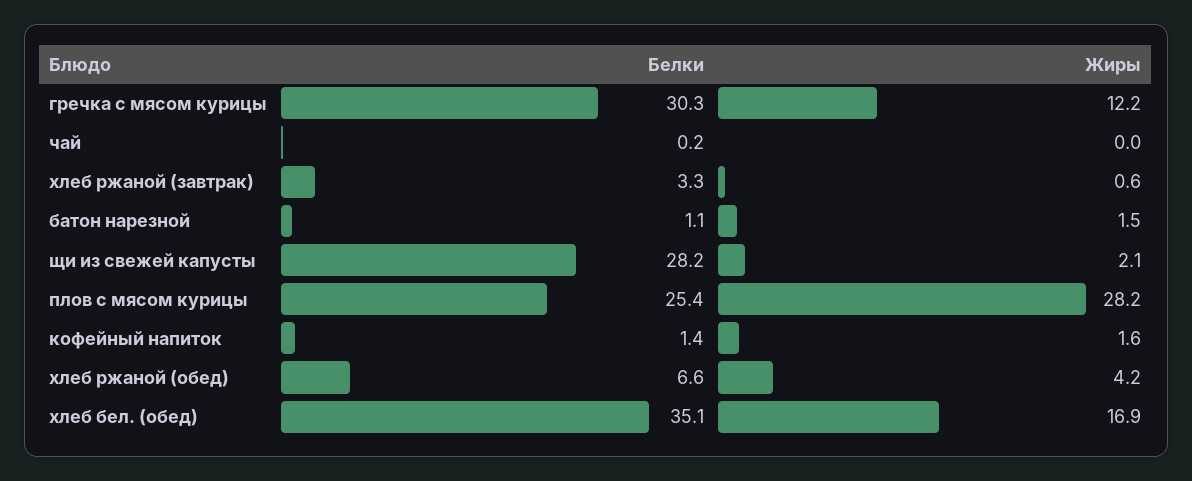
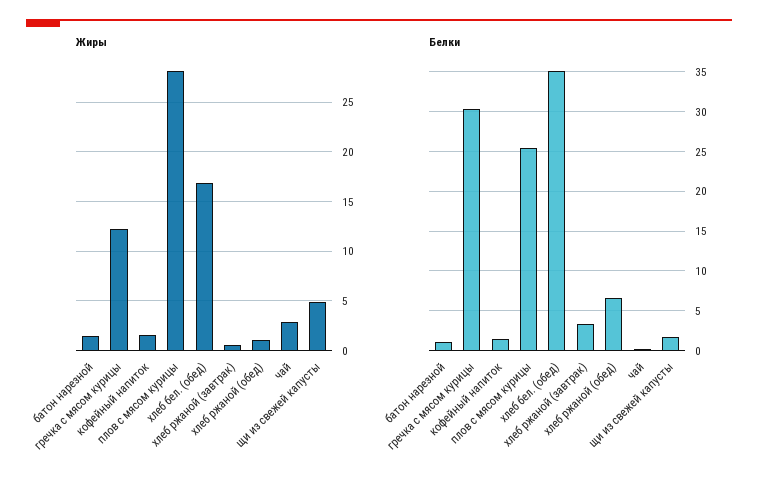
  {
    "Белки": {
      "гречка с мясом курицы": 30.3,
      "чай": 0.2,
      "хлеб ржаной (завтрак)": 3.3,
      "батон нарезной": 1.1,
-     "щи из свежей капусты": 28.2,
+     "щи из свежей капусты": 2,
      "плов с мясом курицы": 25.4,
      "кофейный напиток": 1.4,
      "хлеб ржаной (обед)": 6.6,
      "хлеб бел. (обед)": 35.1
    },
    "Жиры": {
      "гречка с мясом курицы": 12.2,
-     "чай": 0,
+     "чай": 3,
      "хлеб ржаной (завтрак)": 0.6,
      "батон нарезной": 1.5,
-     "щи из свежей капусты": 2.1,
+     "щи из свежей капусты": 5,
      "плов с мясом курицы": 28.2,
      "кофейный напиток": 1.6,
-     "хлеб ржаной (обед)": 4.2,
+     "хлеб ржаной (обед)": 1,
      "хлеб бел. (обед)": 16.9
    }
  }

